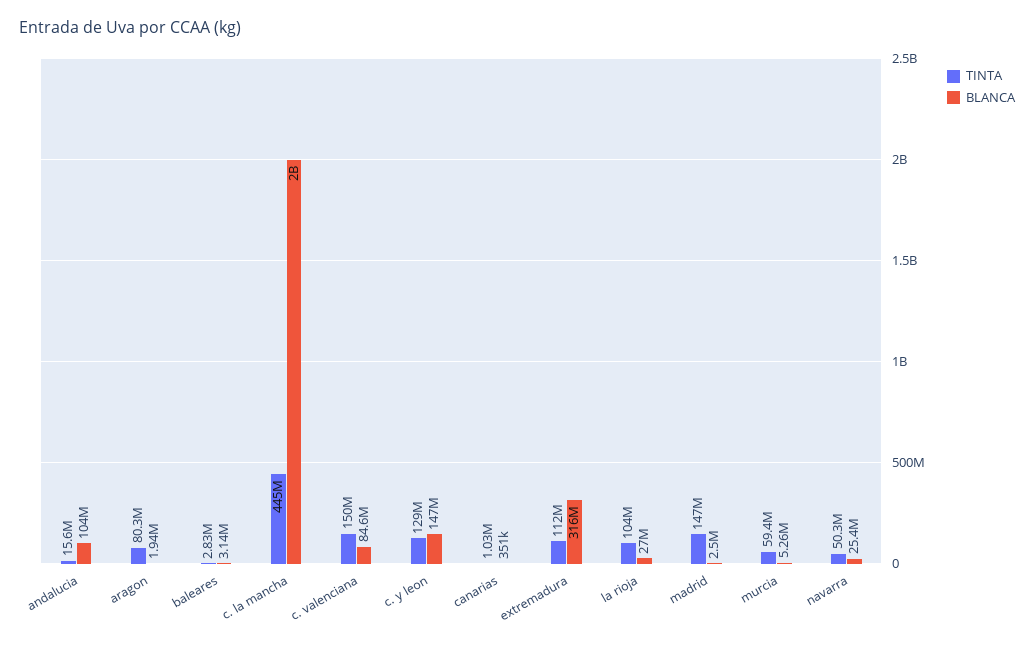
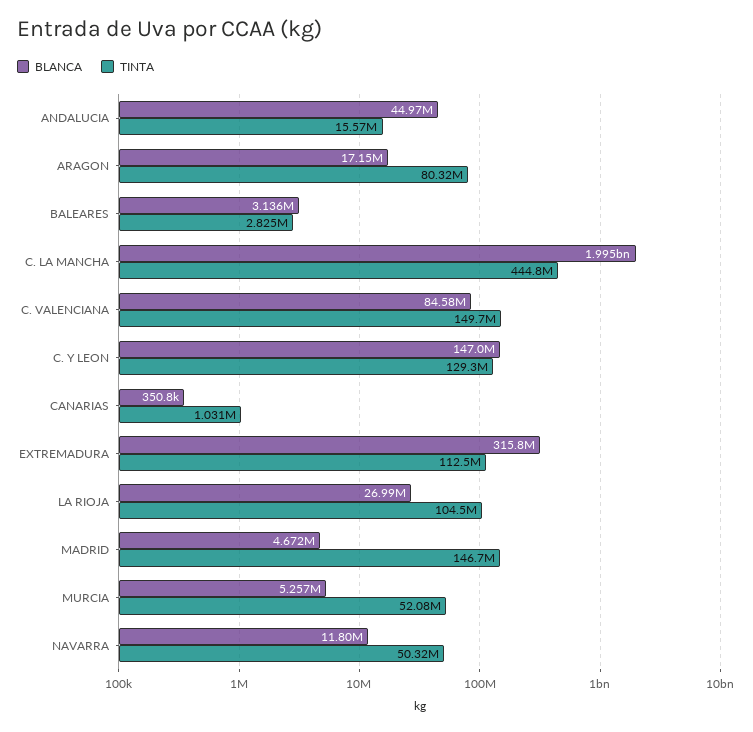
  {
    "TINTA": {
      "andalucia": 15570000,
      "aragon": 80320000,
      "baleares": 2825000,
      "c. la mancha": 444800000,
      "c. valenciana": 149700000,
      "c. y leon": 129300000,
      "canarias": 1031000,
      "extremadura": 112500000,
      "la rioja": 104500000,
      "madrid": 146700000,
-     "murcia": 59400000,
+     "murcia": 52080000,
      "navarra": 50320000
    },
    "BLANCA": {
-     "andalucia": 104000000,
+     "andalucia": 44970000,
-     "aragon": 1940000,
+     "aragon": 17150000,
      "baleares": 3136000,
      "c. la mancha": 1995000000,
      "c. valenciana": 84580000,
      "c. y leon": 147000000,
      "canarias": 350800,
      "extremadura": 315800000,
      "la rioja": 26990000,
-     "madrid": 2500000,
+     "madrid": 4672000,
      "murcia": 5257000,
-     "navarra": 25400000
+     "navarra": 11800000
    }
  }

